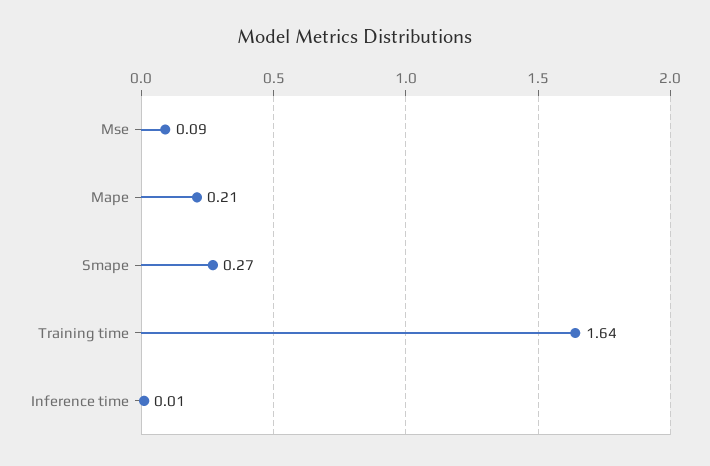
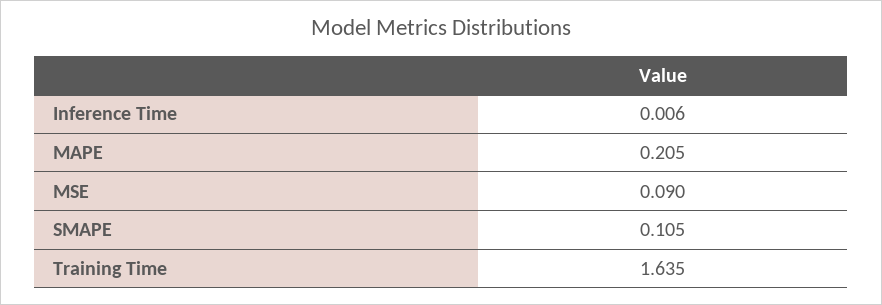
  {
    "Mse": 0.09,
    "Mape": 0.205,
-   "Smape": 0.27,
+   "Smape": 0.105,
    "Training time": 1.635,
    "Inference time": 0.006
  }

